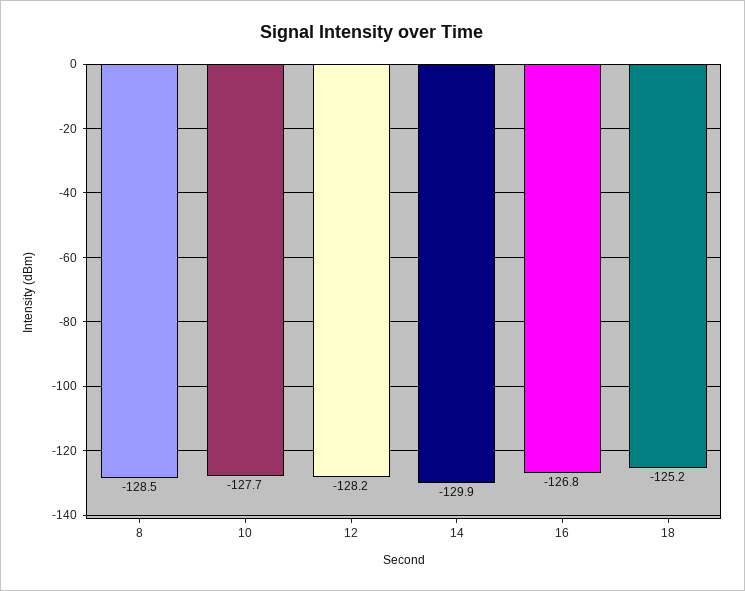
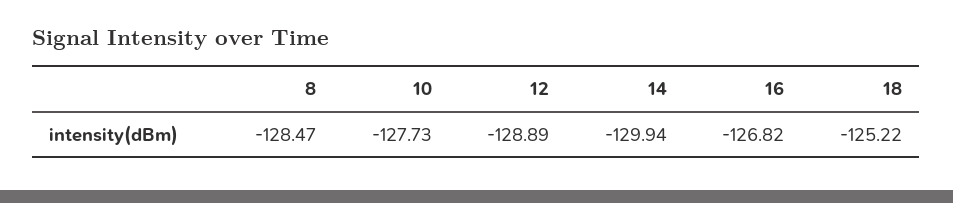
  {
    "8": -128.47,
    "10": -127.73,
-   "12": -128.2,
+   "12": -128.89,
    "14": -129.94,
    "16": -126.82,
    "18": -125.22
  }

